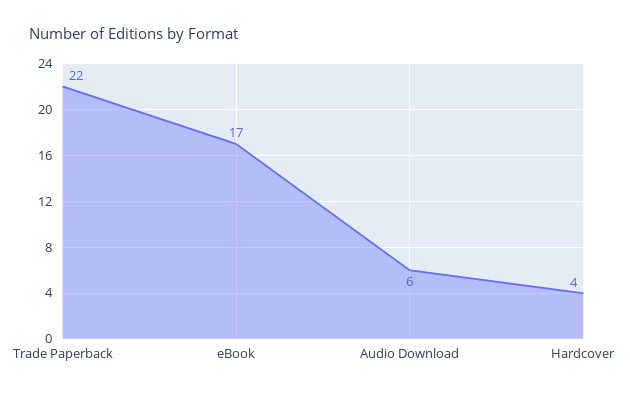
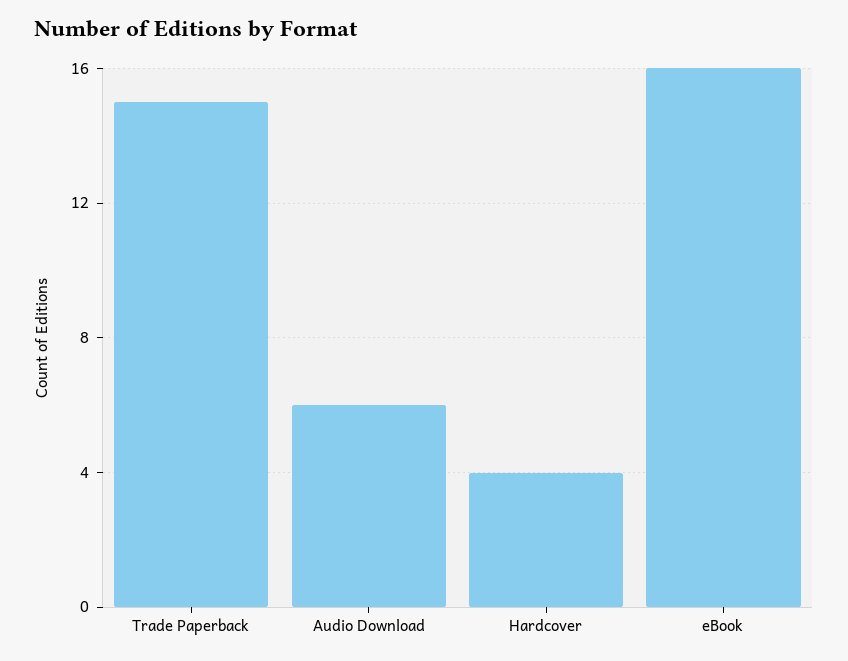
  {
-   "Trade Paperback": 22,
+   "Trade Paperback": 15,
-   "eBook": 17,
+   "eBook": 16,
    "Audio Download": 6,
    "Hardcover": 4
  }

